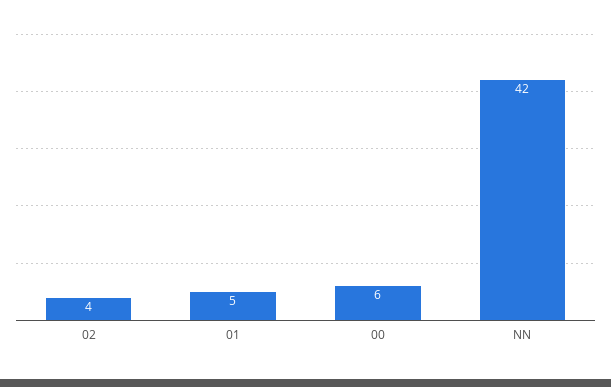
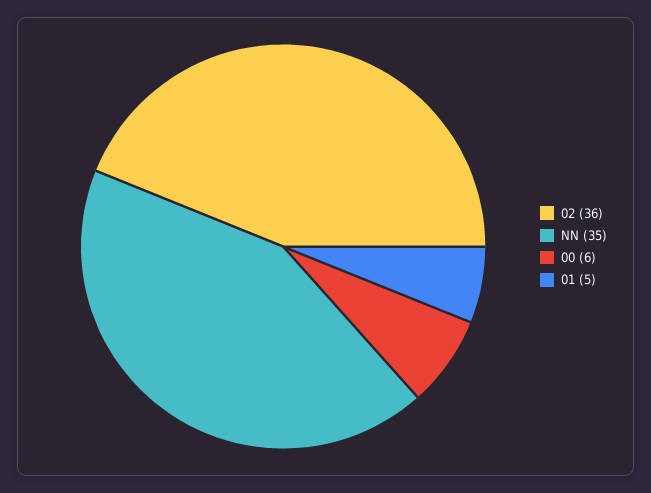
  {
-   "02": 4,
+   "02": 36,
    "01": 5,
    "00": 6,
-   "NN": 42
+   "NN": 35
  }

